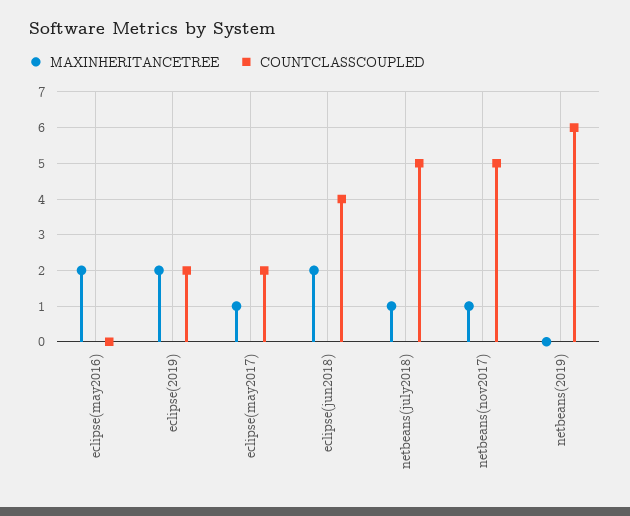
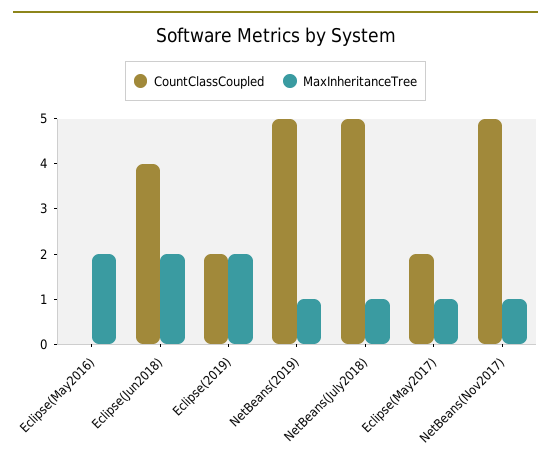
  {
    "MAXINHERITANCETREE": {
      "eclipse(may2016)": 2,
      "eclipse(2019)": 2,
      "eclipse(may2017)": 1,
      "eclipse(jun2018)": 2,
      "netbeans(july2018)": 1,
      "netbeans(nov2017)": 1,
-     "netbeans(2019)": 0
+     "netbeans(2019)": 1
    },
    "COUNTCLASSCOUPLED": {
      "eclipse(may2016)": 0,
      "eclipse(2019)": 2,
      "eclipse(may2017)": 2,
      "eclipse(jun2018)": 4,
      "netbeans(july2018)": 5,
      "netbeans(nov2017)": 5,
-     "netbeans(2019)": 6
+     "netbeans(2019)": 5
    }
  }

